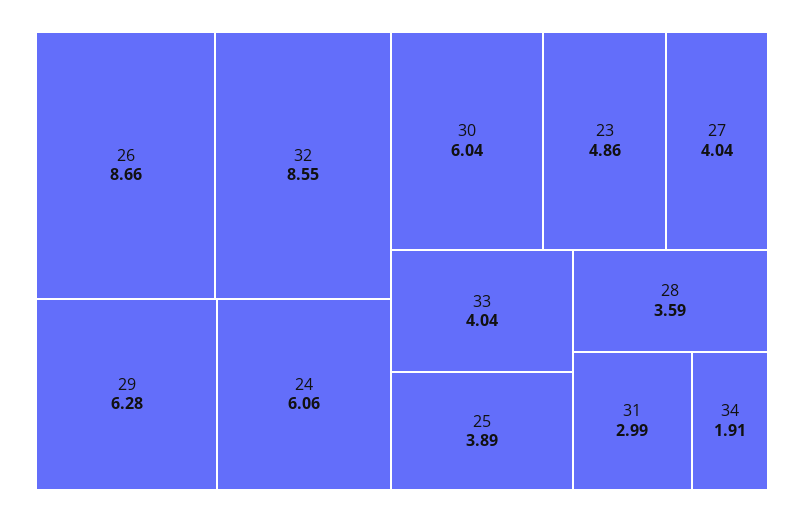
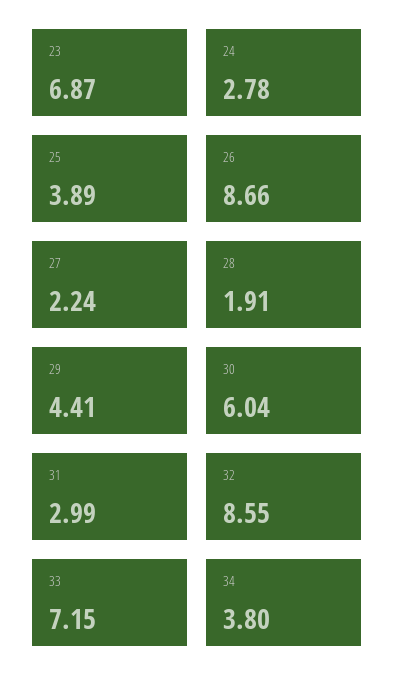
  {
    "26": 8.66,
    "32": 8.55,
-   "29": 6.28,
+   "29": 4.41,
-   "24": 6.06,
+   "24": 2.78,
    "30": 6.04,
-   "23": 4.86,
+   "23": 6.87,
-   "27": 4.04,
+   "27": 2.24,
-   "33": 4.04,
+   "33": 7.15,
    "25": 3.89,
-   "28": 3.59,
+   "28": 1.91,
    "31": 2.99,
-   "34": 1.91
+   "34": 3.8
  }

